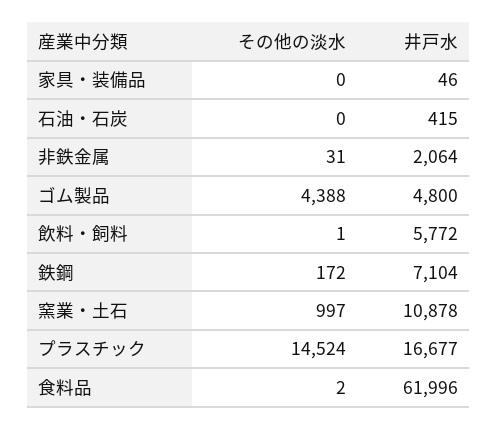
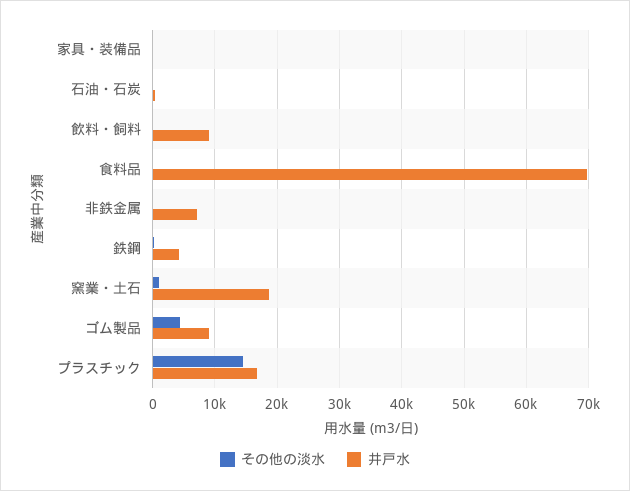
  {
    "その他の淡水": {
      "家具・装備品": 0,
      "石油・石炭": 0,
      "非鉄金属": 31,
      "ゴム製品": 4388,
      "飲料・飼料": 1,
      "鉄鋼": 172,
      "窯業・土石": 997,
      "プラスチック": 14524,
      "食料品": 2
    },
    "井戸水": {
      "家具・装備品": 46,
      "石油・石炭": 415,
-     "非鉄金属": 2064,
+     "非鉄金属": 7000,
-     "ゴム製品": 4800,
+     "ゴム製品": 9000,
-     "飲料・飼料": 5772,
+     "飲料・飼料": 9000,
-     "鉄鋼": 7104,
+     "鉄鋼": 4000,
-     "窯業・土石": 10878,
+     "窯業・土石": 19000,
      "プラスチック": 16677,
-     "食料品": 61996
+     "食料品": 70000
    }
  }

